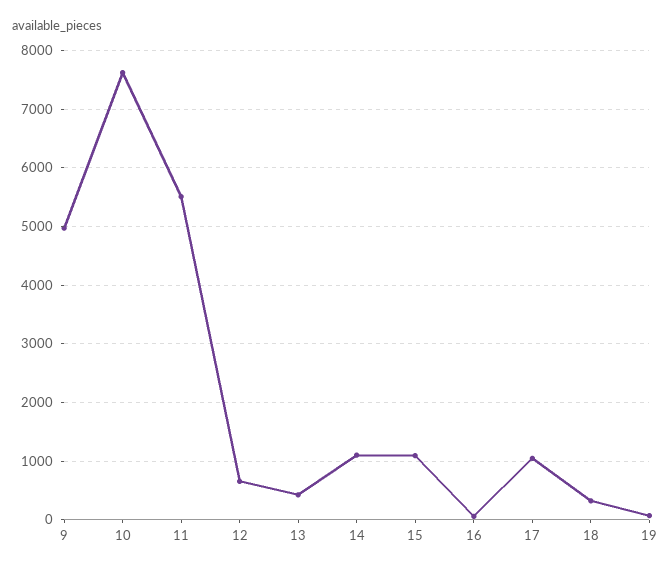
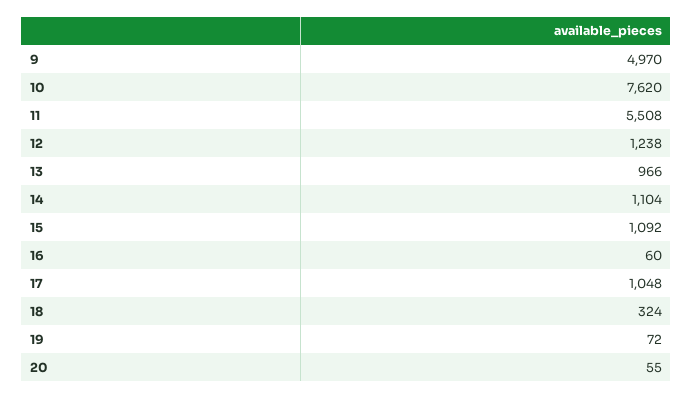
  {
    "9": 4970,
    "10": 7620,
    "11": 5508,
-   "12": 600,
+   "12": 1238,
-   "13": 400,
+   "13": 966,
    "14": 1104,
    "15": 1092,
    "16": 60,
    "17": 1048,
    "18": 324,
-   "19": 72
+   "19": 72,
+   "20": 55
  }

